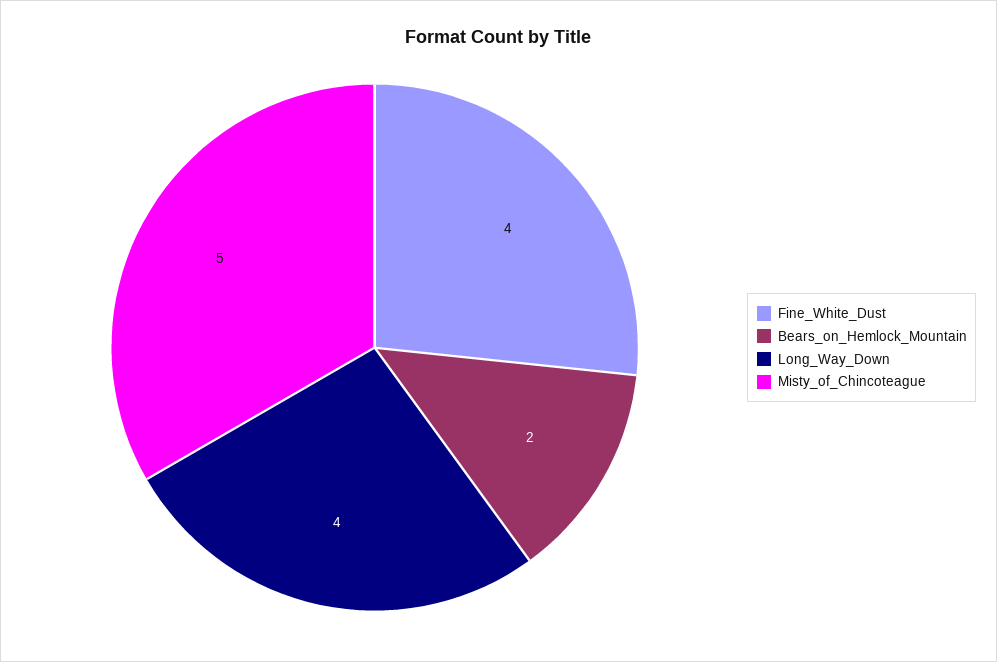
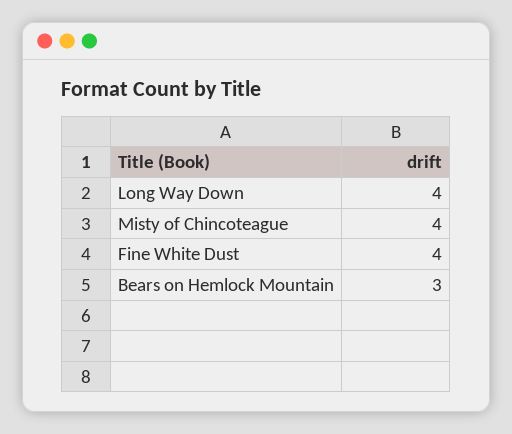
  {
    "Fine_White_Dust": 4,
-   "Bears_on_Hemlock_Mountain": 2,
+   "Bears_on_Hemlock_Mountain": 3,
    "Long_Way_Down": 4,
-   "Misty_of_Chincoteague": 5
+   "Misty_of_Chincoteague": 4
  }

